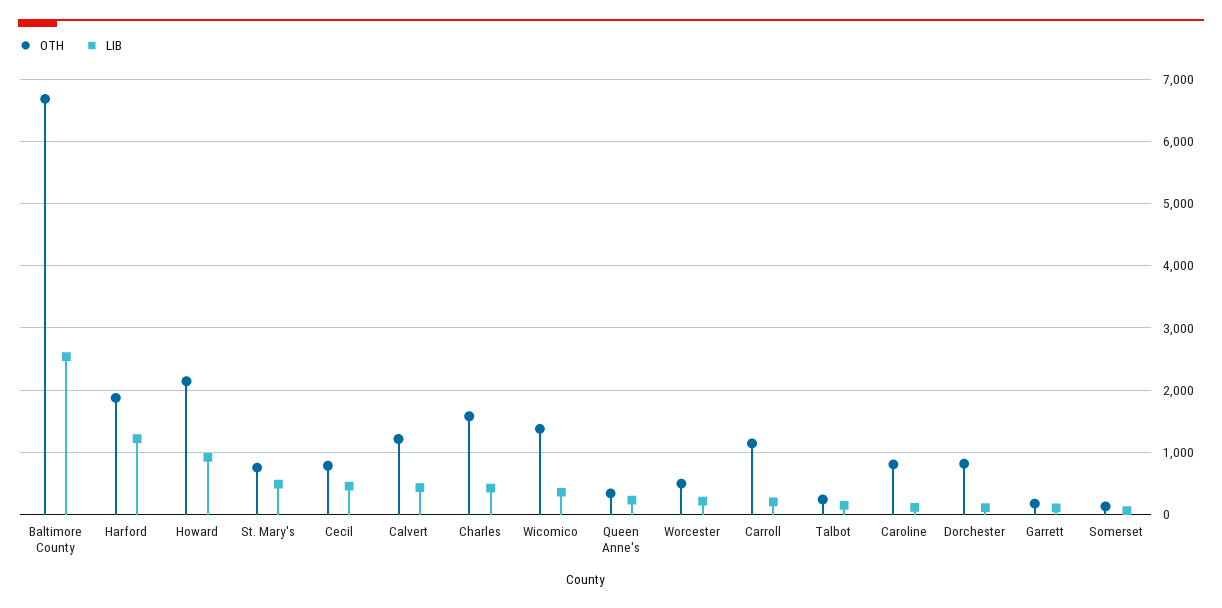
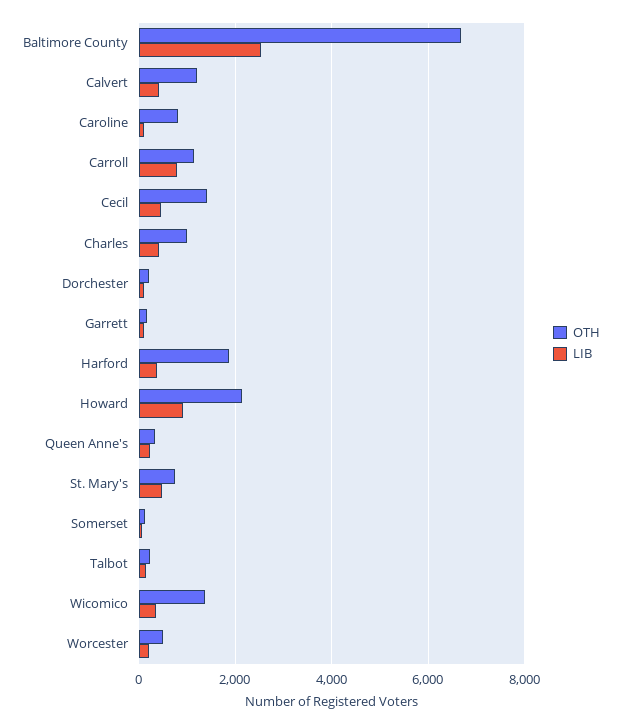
  {
    "OTH": {
      "Baltimore County": 6700,
      "Harford": 1900,
      "Howard": 2100,
      "St. Mary's": 800,
-     "Cecil": 800,
+     "Cecil": 1400,
      "Calvert": 1200,
-     "Charles": 1600,
+     "Charles": 1000,
      "Wicomico": 1400,
      "Queen Anne's": 300,
      "Worcester": 500,
      "Carroll": 1100,
      "Talbot": 200,
      "Caroline": 800,
-     "Dorchester": 800,
+     "Dorchester": 200,
      "Garrett": 200,
      "Somerset": 100
    },
    "LIB": {
      "Baltimore County": 2500,
-     "Harford": 1200,
+     "Harford": 400,
      "Howard": 900,
      "St. Mary's": 500,
      "Cecil": 500,
      "Calvert": 400,
      "Charles": 400,
      "Wicomico": 400,
      "Queen Anne's": 200,
      "Worcester": 200,
-     "Carroll": 200,
+     "Carroll": 800,
      "Talbot": 100,
      "Caroline": 100,
      "Dorchester": 100,
      "Garrett": 100,
      "Somerset": 100
    }
  }

